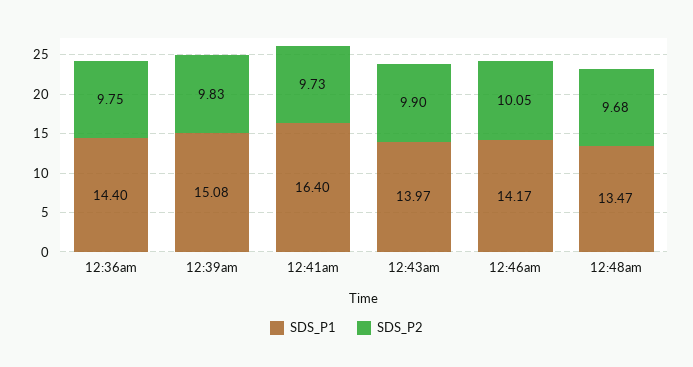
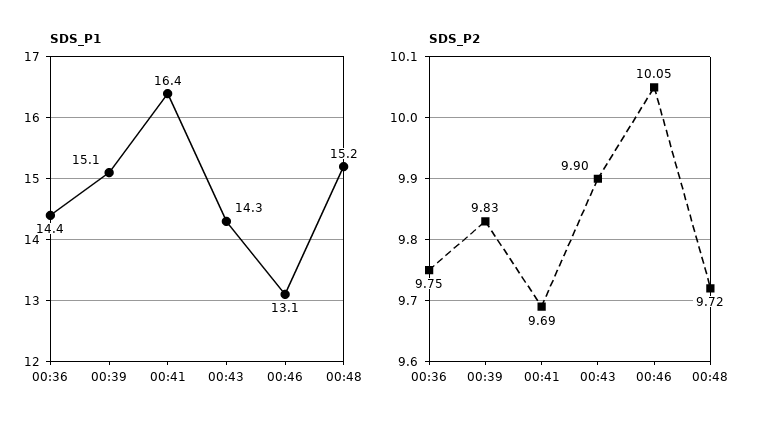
  {
    "SDS_P1": {
      "12:36am": 14.4,
      "12:39am": 15.08,
      "12:41am": 16.4,
-     "12:43am": 13.97,
+     "12:43am": 14.3,
-     "12:46am": 14.17,
+     "12:46am": 13.1,
-     "12:48am": 13.47
+     "12:48am": 15.2
    },
    "SDS_P2": {
      "12:36am": 9.75,
      "12:39am": 9.83,
-     "12:41am": 9.73,
+     "12:41am": 9.69,
      "12:43am": 9.9,
      "12:46am": 10.05,
-     "12:48am": 9.68
+     "12:48am": 9.72
    }
  }

